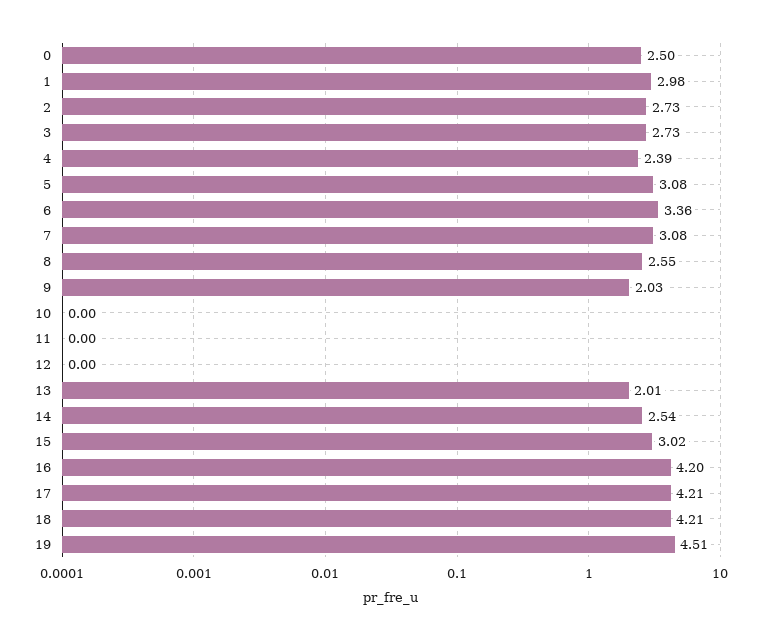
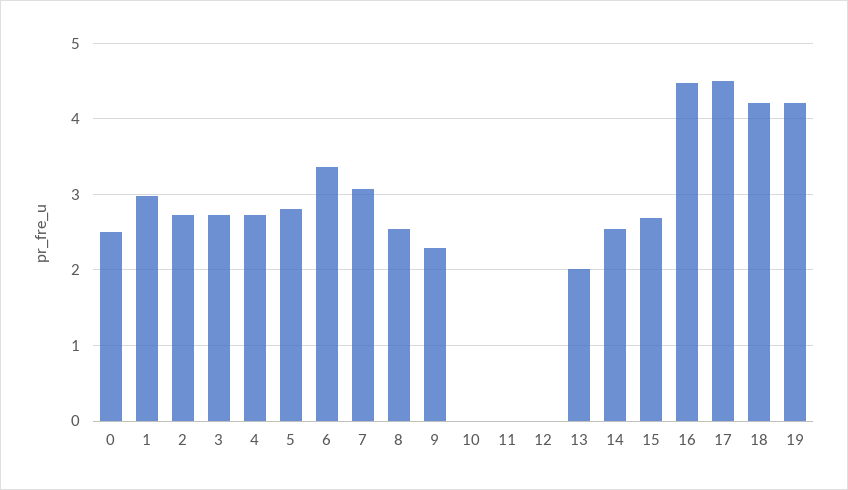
  {
    "0": 2.5,
    "1": 2.98,
    "2": 2.73,
    "3": 2.73,
-   "4": 2.39,
+   "4": 2.7,
-   "5": 3.08,
+   "5": 2.8,
    "6": 3.36,
    "7": 3.08,
    "8": 2.55,
-   "9": 2.03,
+   "9": 2.3,
    "10": 0,
    "11": 0,
    "12": 0,
    "13": 2.01,
    "14": 2.54,
-   "15": 3.02,
+   "15": 2.7,
-   "16": 4.2,
+   "16": 4.5,
-   "17": 4.21,
+   "17": 4.5,
    "18": 4.21,
-   "19": 4.51
+   "19": 4.2
  }

